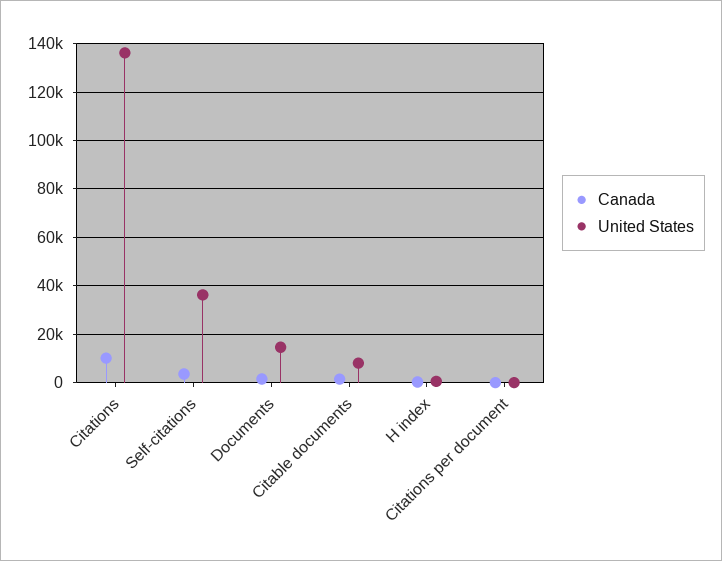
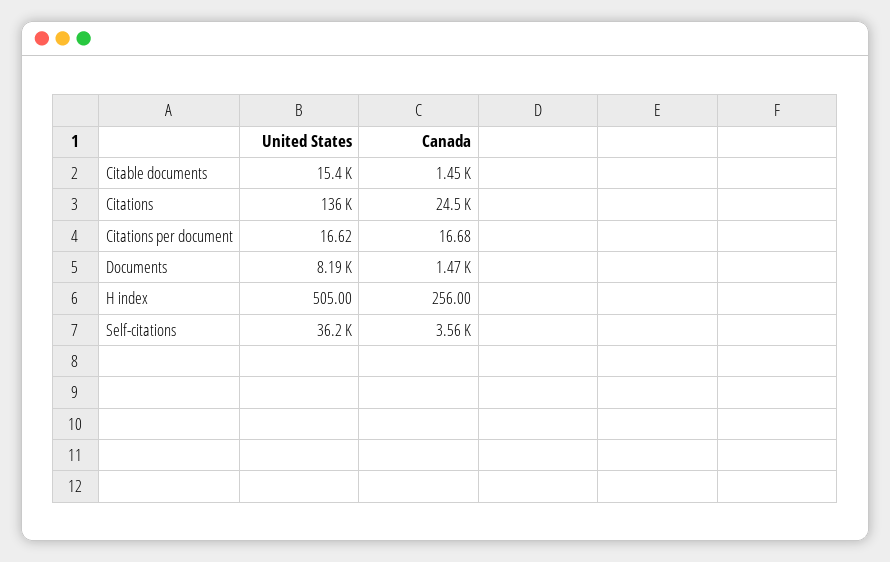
  {
    "Canada": {
-     "Citations": 10000,
+     "Citations": 24500,
      "Self-citations": 3560,
      "Documents": 1470,
      "Citable documents": 1450,
      "H index": 256,
      "Citations per document": 16.68
    },
    "United States": {
      "Citations": 136000,
      "Self-citations": 36200,
-     "Documents": 15000,
+     "Documents": 8190,
-     "Citable documents": 7500,
+     "Citable documents": 15400,
      "H index": 505,
      "Citations per document": 16.62
    }
  }

